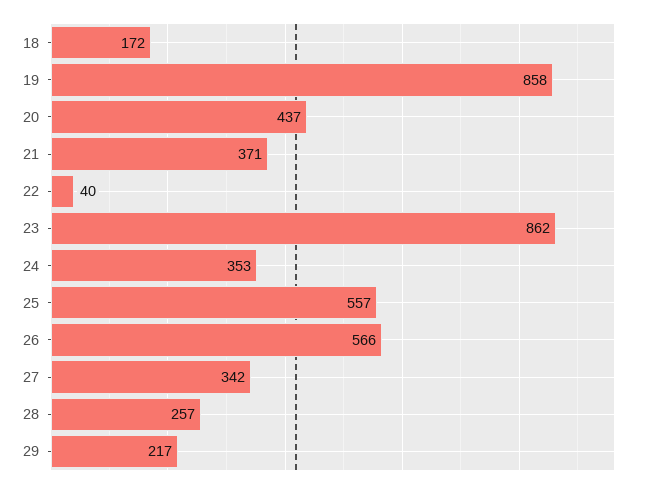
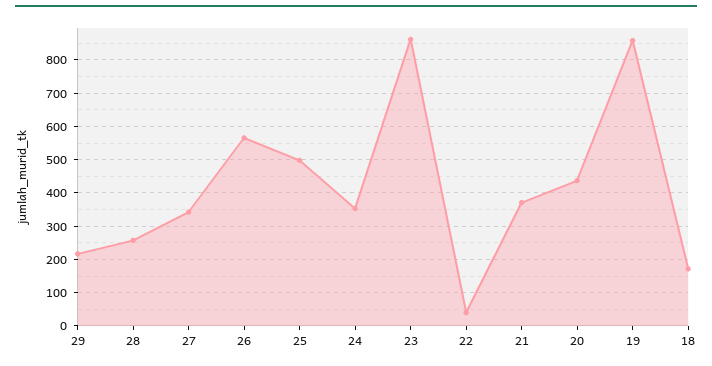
  {
    "18": 172,
    "19": 858,
    "20": 437,
    "21": 371,
    "22": 40,
    "23": 862,
    "24": 353,
-   "25": 557,
+   "25": 500,
    "26": 566,
    "27": 342,
    "28": 257,
    "29": 217
  }

